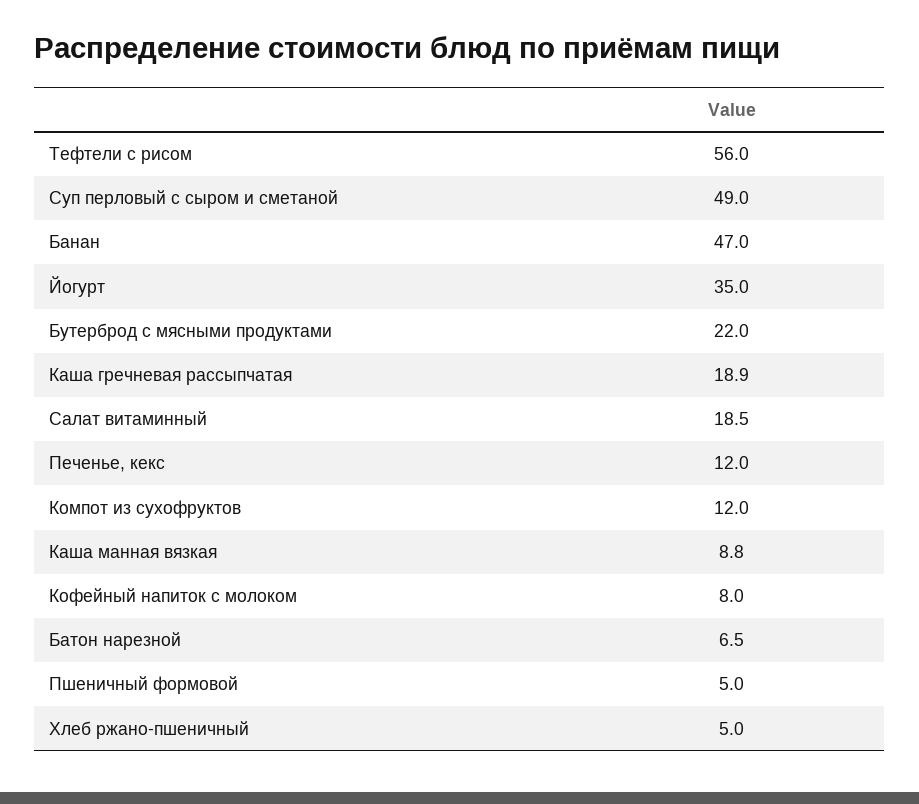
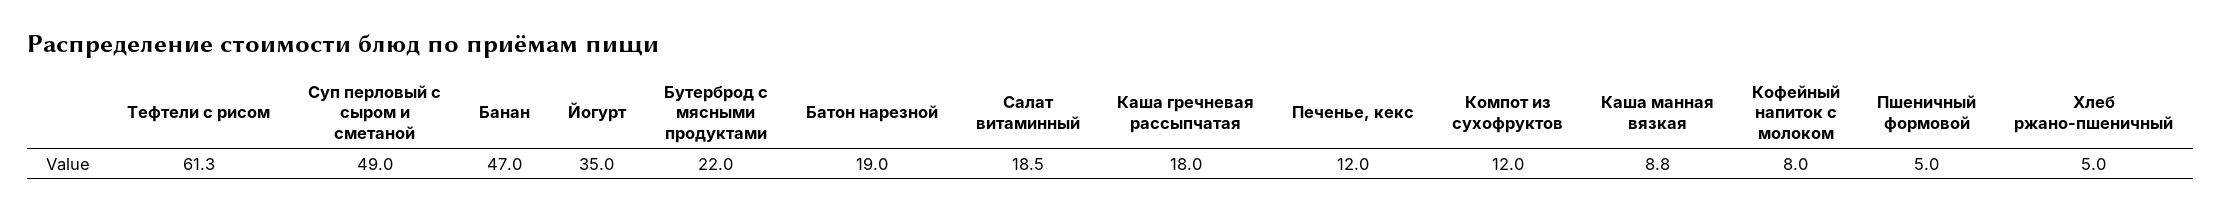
  {
-   "Тефтели с рисом": 56,
+   "Тефтели с рисом": 61.3,
    "Суп перловый с сыром и сметаной": 49,
    "Банан": 47,
    "Йогурт": 35,
    "Бутерброд с мясными продуктами": 22,
-   "Каша гречневая рассыпчатая": 18.9,
+   "Каша гречневая рассыпчатая": 18,
    "Салат витаминный": 18.5,
    "Печенье, кекс": 12,
    "Компот из сухофруктов": 12,
    "Каша манная вязкая": 8.8,
    "Кофейный напиток с молоком": 8,
-   "Батон нарезной": 6.5,
+   "Батон нарезной": 19,
    "Пшеничный формовой": 5,
    "Хлеб ржано-пшеничный": 5
  }

